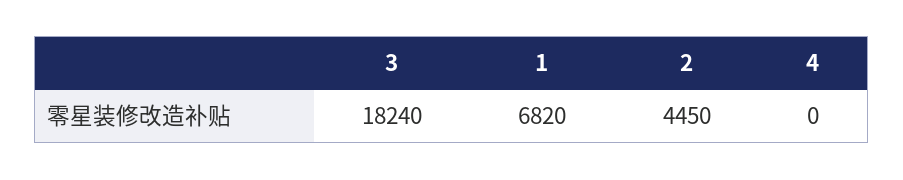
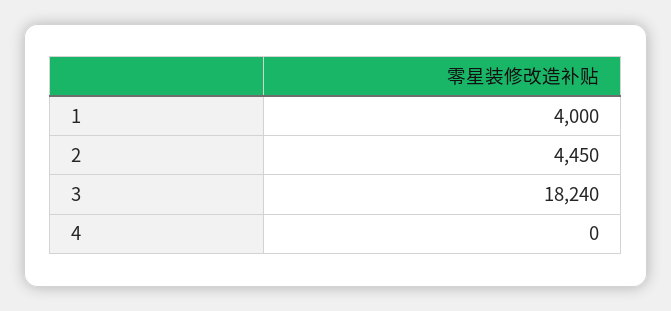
  {
    "3": 18240,
-   "1": 6820,
+   "1": 4000,
    "2": 4450,
    "4": 0
  }

